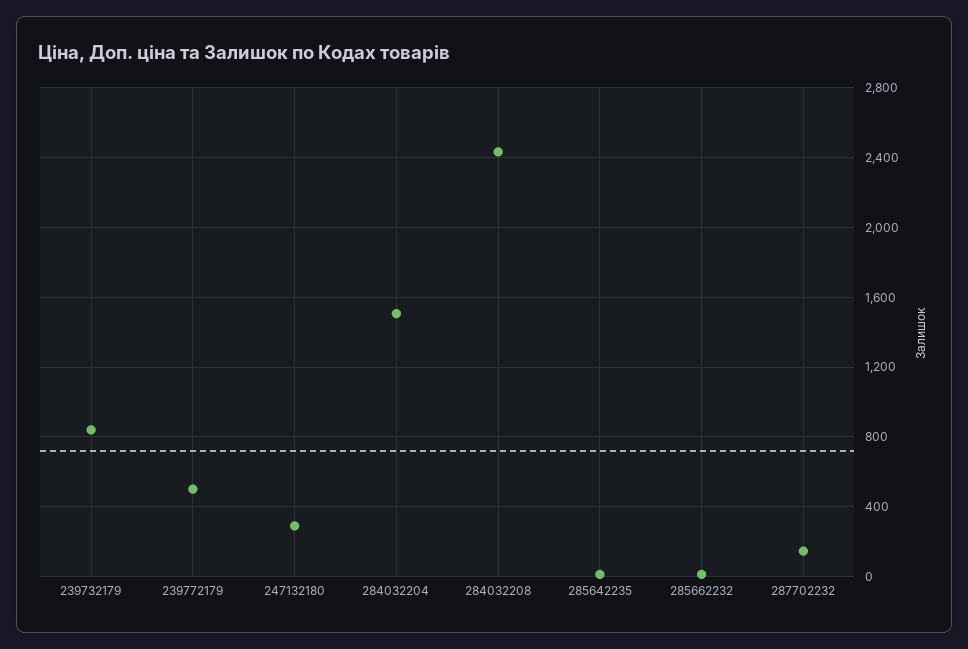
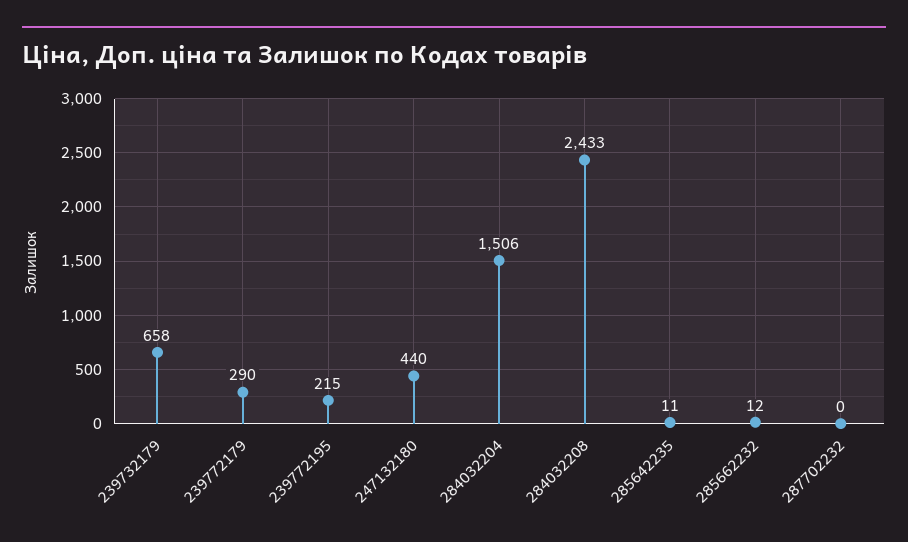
  {
-   "239732179": 850,
+   "239732179": 658,
-   "239772179": 500,
+   "239772179": 290,
-   "247132180": 300,
+   "247132180": 440,
    "284032204": 1506,
    "284032208": 2433,
    "285642235": 11,
    "285662232": 12,
-   "287702232": 150
+   "287702232": 0,
+   "239772195": 215
  }

